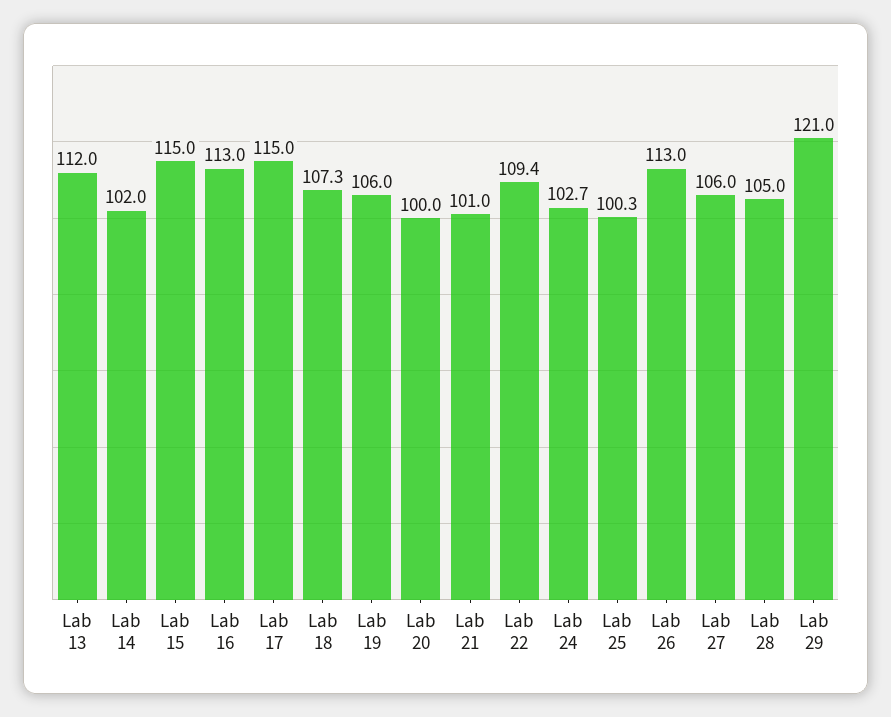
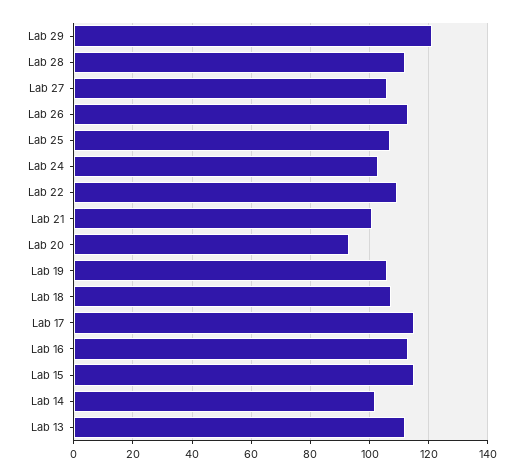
  {
    "Lab 13": 112,
    "Lab 14": 102,
    "Lab 15": 115,
    "Lab 16": 113,
    "Lab 17": 115,
    "Lab 18": 107.3,
    "Lab 19": 106,
-   "Lab 20": 100,
+   "Lab 20": 92.5,
    "Lab 21": 101,
    "Lab 22": 109.4,
    "Lab 24": 102.7,
-   "Lab 25": 100.3,
+   "Lab 25": 107.5,
    "Lab 26": 113,
    "Lab 27": 106,
-   "Lab 28": 105,
+   "Lab 28": 112.5,
    "Lab 29": 121
  }

